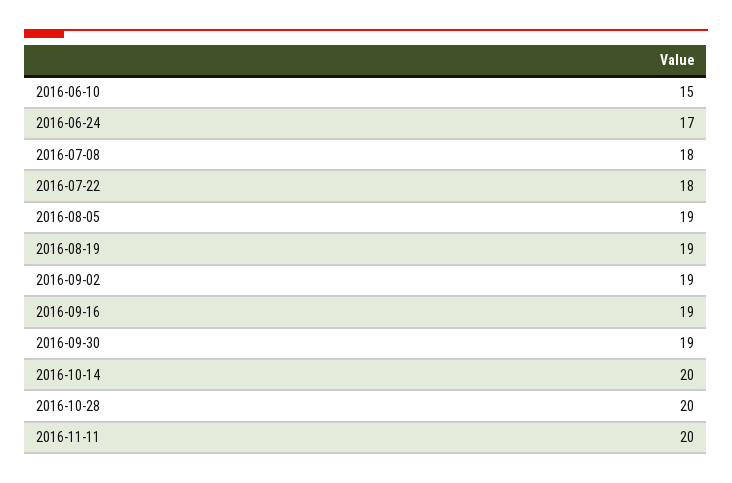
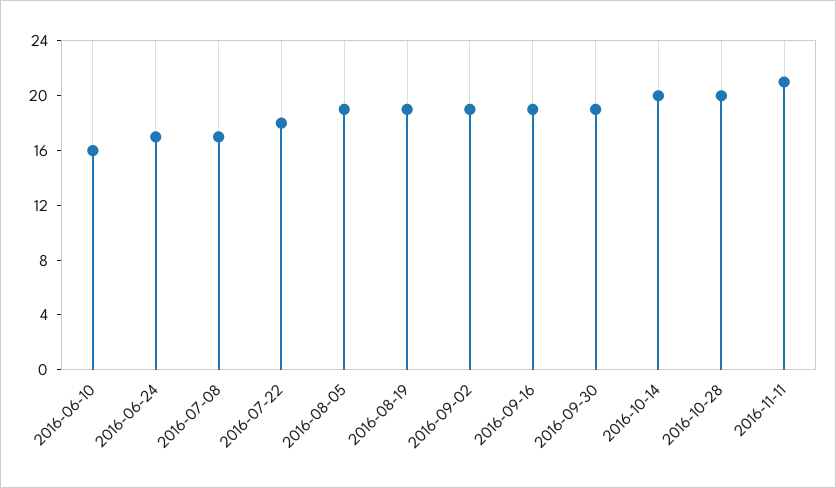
  {
-   "2016-06-10": 15,
+   "2016-06-10": 16,
    "2016-06-24": 17,
-   "2016-07-08": 18,
+   "2016-07-08": 17,
    "2016-07-22": 18,
    "2016-08-05": 19,
    "2016-08-19": 19,
    "2016-09-02": 19,
    "2016-09-16": 19,
    "2016-09-30": 19,
    "2016-10-14": 20,
    "2016-10-28": 20,
-   "2016-11-11": 20
+   "2016-11-11": 21
  }

